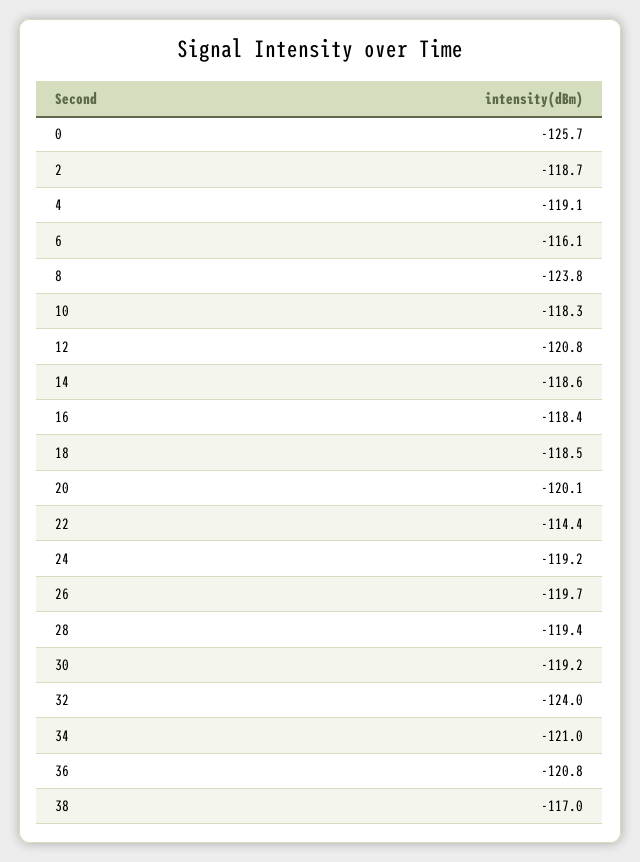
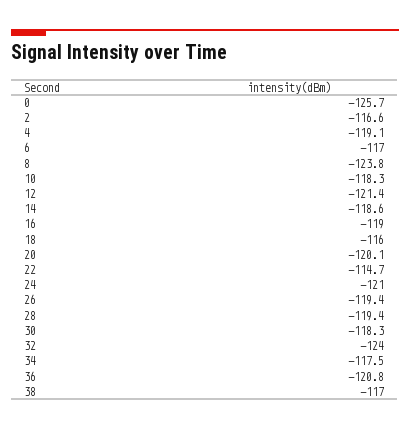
  {
    "0": -125.7,
-   "2": -118.7,
+   "2": -116.6,
    "4": -119.1,
-   "6": -116.1,
+   "6": -117,
    "8": -123.8,
    "10": -118.3,
-   "12": -120.8,
+   "12": -121.4,
    "14": -118.6,
-   "16": -118.4,
+   "16": -119,
-   "18": -118.5,
+   "18": -116,
    "20": -120.1,
-   "22": -114.4,
+   "22": -114.7,
-   "24": -119.2,
+   "24": -121,
-   "26": -119.7,
+   "26": -119.4,
    "28": -119.4,
-   "30": -119.2,
+   "30": -118.3,
    "32": -124,
-   "34": -121,
+   "34": -117.5,
    "36": -120.8,
    "38": -117
  }

